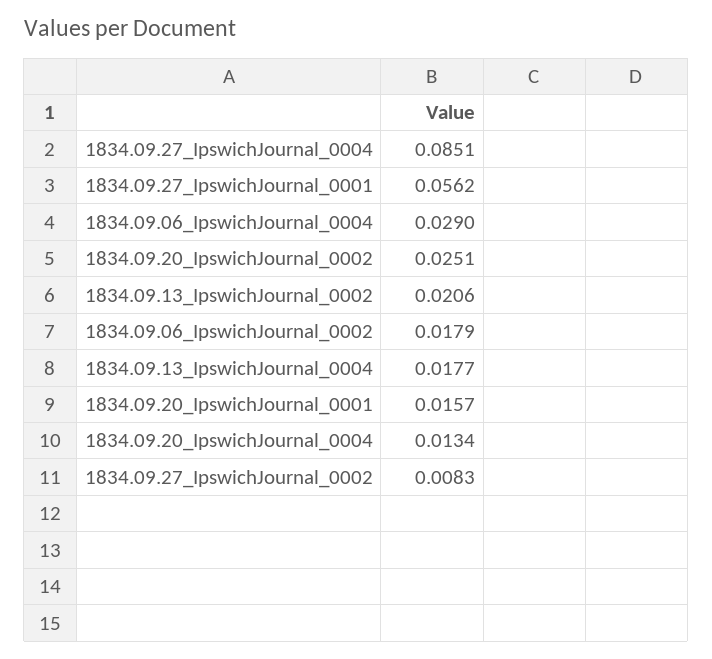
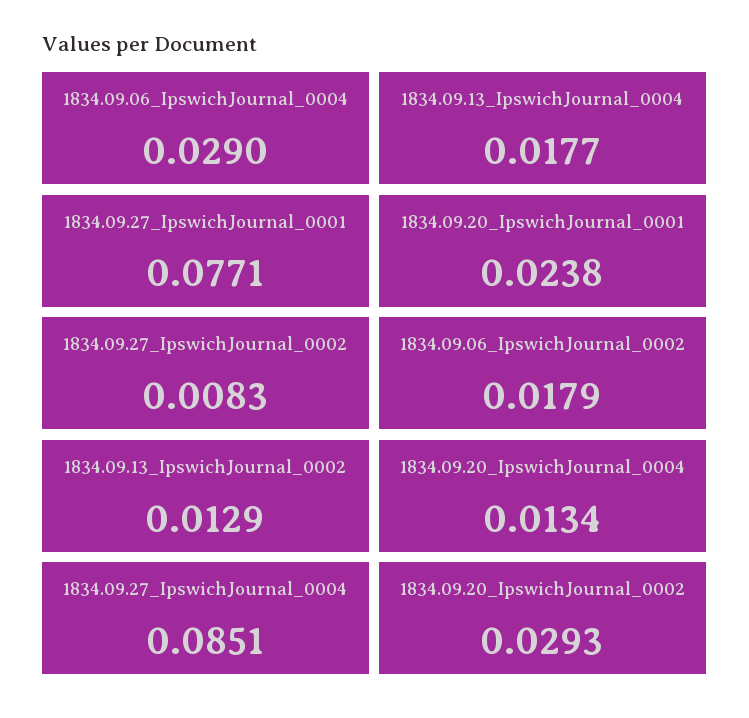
  {
    "1834.09.27_IpswichJournal_0004": 0.0851,
-   "1834.09.27_IpswichJournal_0001": 0.0562,
+   "1834.09.27_IpswichJournal_0001": 0.0771,
    "1834.09.06_IpswichJournal_0004": 0.029,
-   "1834.09.20_IpswichJournal_0002": 0.0251,
+   "1834.09.20_IpswichJournal_0002": 0.0293,
-   "1834.09.13_IpswichJournal_0002": 0.0206,
+   "1834.09.13_IpswichJournal_0002": 0.0129,
    "1834.09.06_IpswichJournal_0002": 0.0179,
    "1834.09.13_IpswichJournal_0004": 0.0177,
-   "1834.09.20_IpswichJournal_0001": 0.0157,
+   "1834.09.20_IpswichJournal_0001": 0.0238,
    "1834.09.20_IpswichJournal_0004": 0.0134,
    "1834.09.27_IpswichJournal_0002": 0.0083
  }

